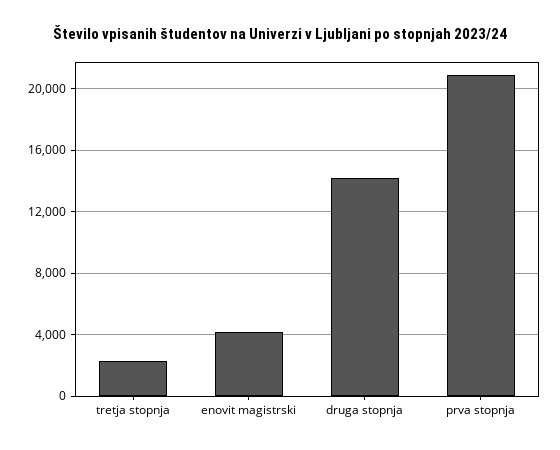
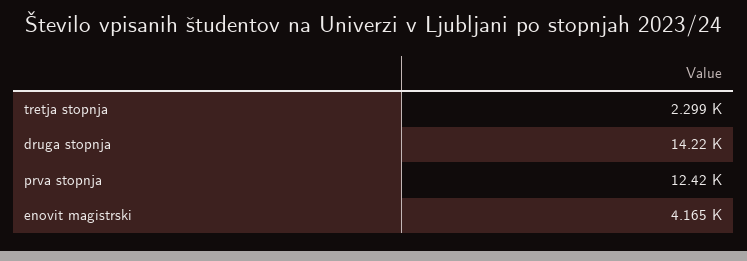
  {
    "tretja stopnja": 2299,
    "enovit magistrski": 4165,
    "druga stopnja": 14220,
-   "prva stopnja": 21000
+   "prva stopnja": 12420
  }

